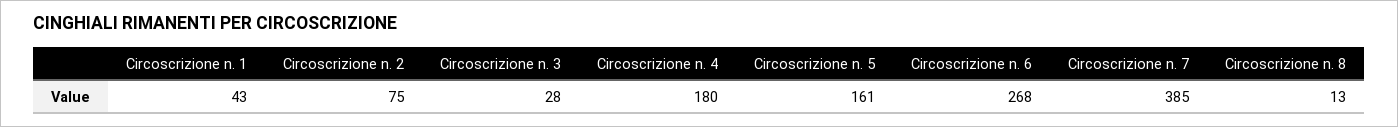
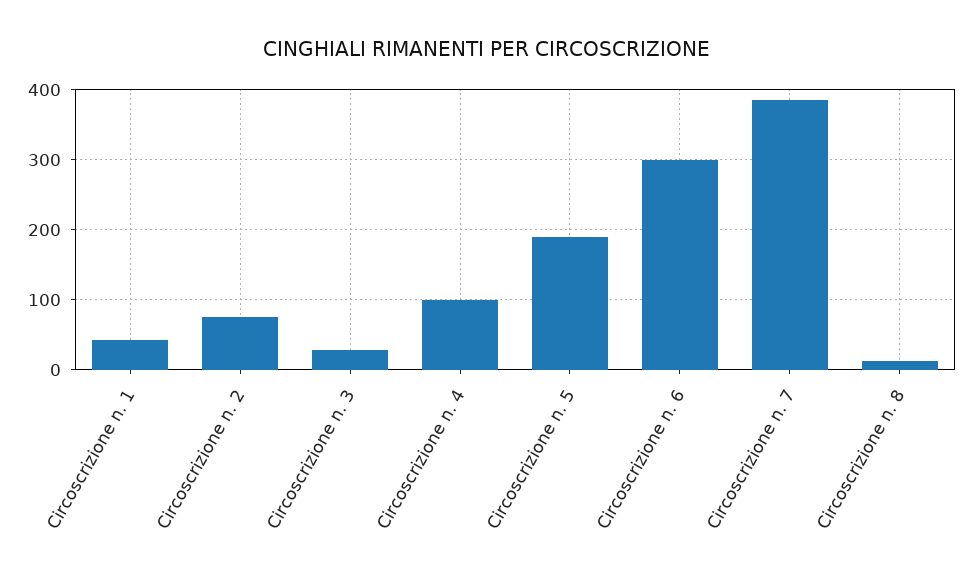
  {
    "Circoscrizione n. 1": 43,
    "Circoscrizione n. 2": 75,
    "Circoscrizione n. 3": 28,
-   "Circoscrizione n. 4": 180,
+   "Circoscrizione n. 4": 100,
-   "Circoscrizione n. 5": 161,
+   "Circoscrizione n. 5": 190,
-   "Circoscrizione n. 6": 268,
+   "Circoscrizione n. 6": 300,
    "Circoscrizione n. 7": 385,
    "Circoscrizione n. 8": 13
  }

